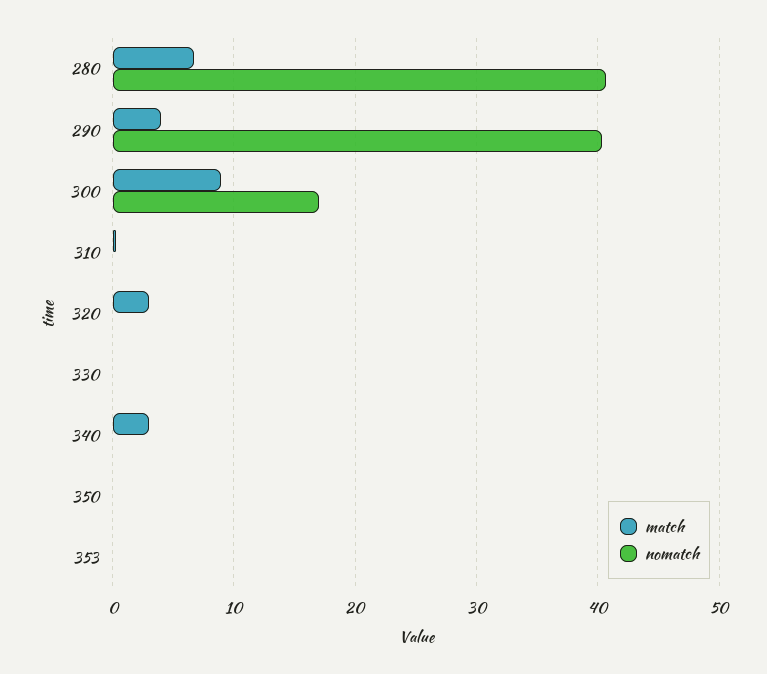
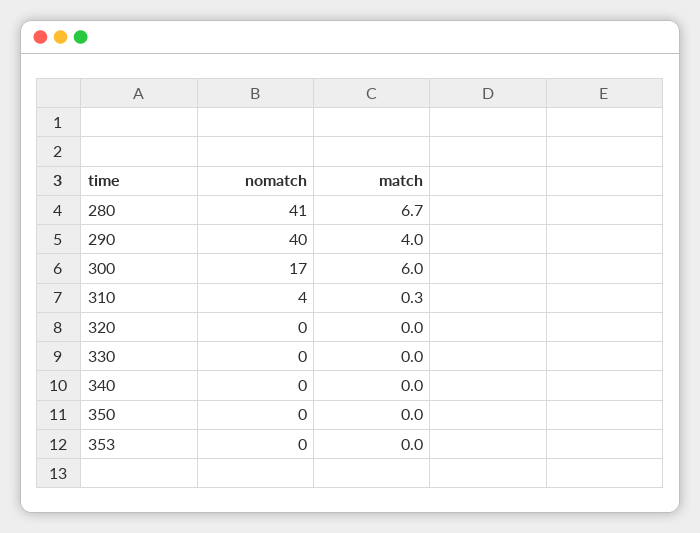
  {
    "match": {
      "280": 6.7,
      "290": 4,
-     "300": 9,
+     "300": 6,
      "310": 0.3,
-     "320": 3,
+     "320": 0,
      "330": 0,
-     "340": 3,
+     "340": 0,
      "350": 0,
      "353": 0
    },
    "nomatch": {
      "280": 41,
      "290": 40,
      "300": 17,
-     "310": 0,
+     "310": 4,
      "320": 0,
      "330": 0,
      "340": 0,
      "350": 0,
      "353": 0
    }
  }

